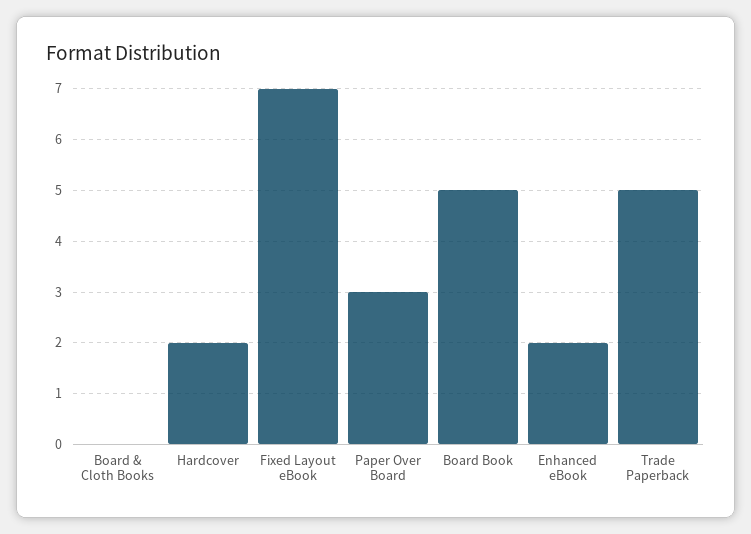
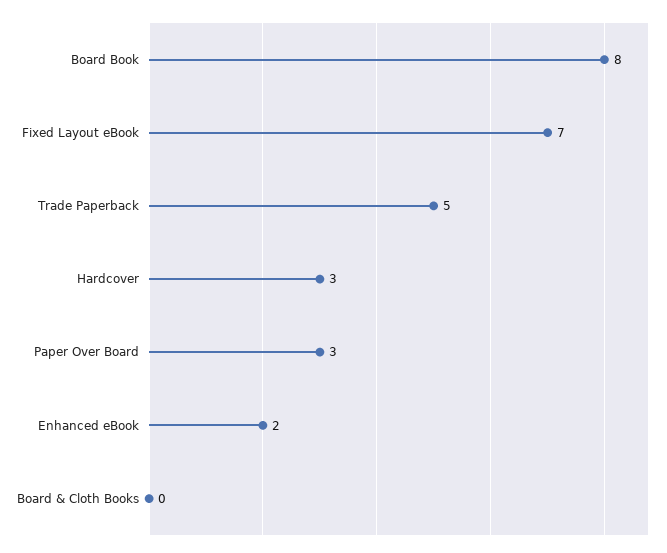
  {
    "Board & Cloth Books": 0,
-   "Hardcover": 2,
+   "Hardcover": 3,
    "Fixed Layout eBook": 7,
    "Paper Over Board": 3,
-   "Board Book": 5,
+   "Board Book": 8,
    "Enhanced eBook": 2,
    "Trade Paperback": 5
  }

